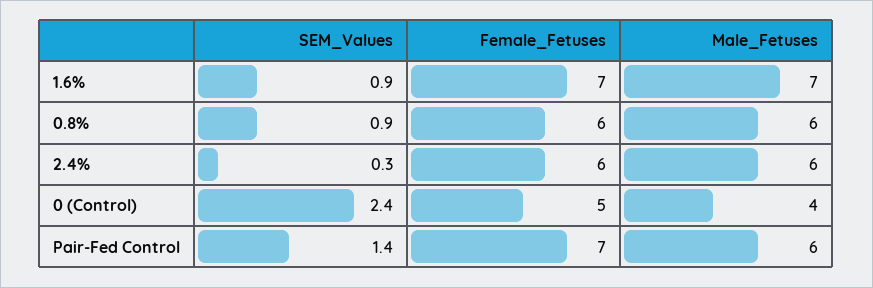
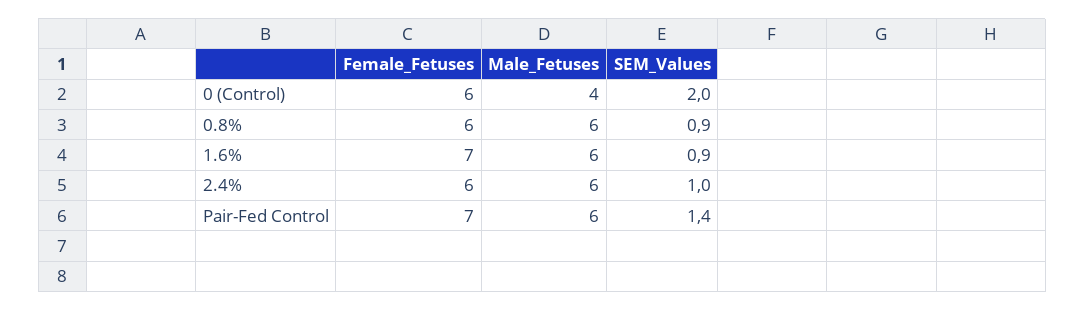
  {
    "SEM_Values": {
      "1.6%": 0.9,
      "0.8%": 0.9,
-     "2.4%": 0.3,
+     "2.4%": 1,
-     "0 (Control)": 2.4,
+     "0 (Control)": 2,
      "Pair-Fed Control": 1.4
    },
    "Female_Fetuses": {
      "1.6%": 7,
      "0.8%": 6,
      "2.4%": 6,
-     "0 (Control)": 5,
+     "0 (Control)": 6,
      "Pair-Fed Control": 7
    },
    "Male_Fetuses": {
-     "1.6%": 7,
+     "1.6%": 6,
      "0.8%": 6,
      "2.4%": 6,
      "0 (Control)": 4,
      "Pair-Fed Control": 6
    }
  }

